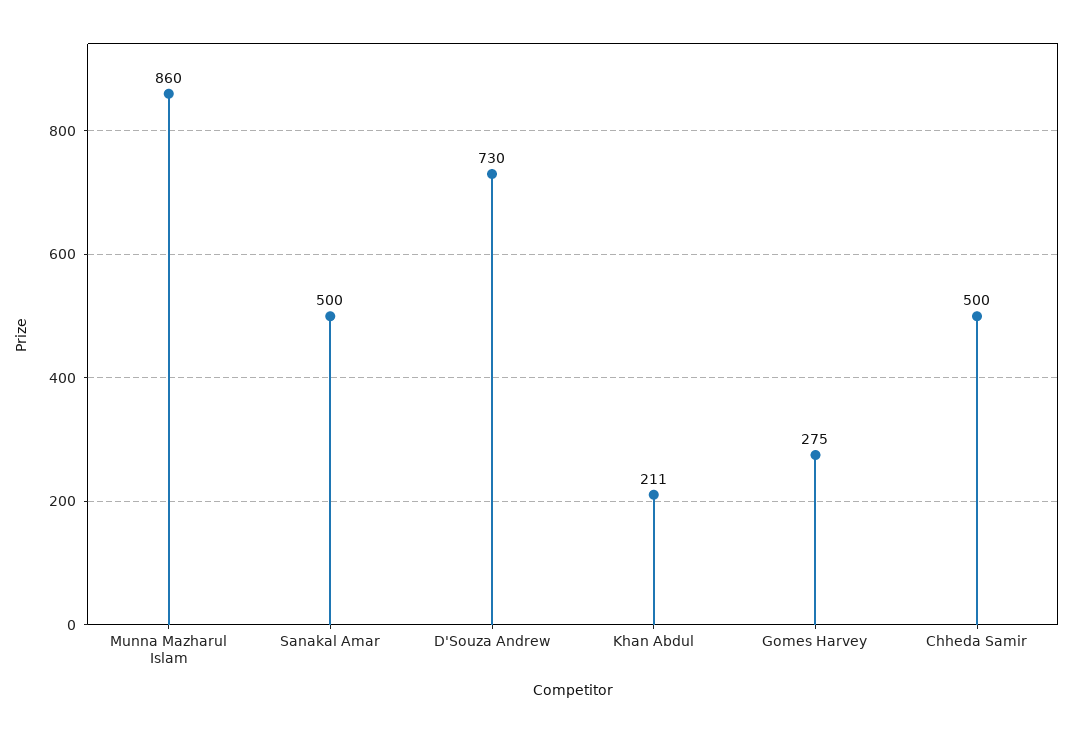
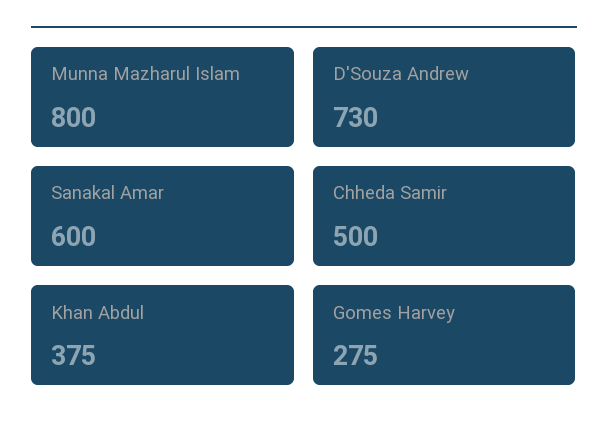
  {
-   "Munna Mazharul Islam": 860,
+   "Munna Mazharul Islam": 800,
-   "Sanakal Amar": 500,
+   "Sanakal Amar": 600,
    "D'Souza Andrew": 730,
-   "Khan Abdul": 211,
+   "Khan Abdul": 375,
    "Gomes Harvey": 275,
    "Chheda Samir": 500
  }

